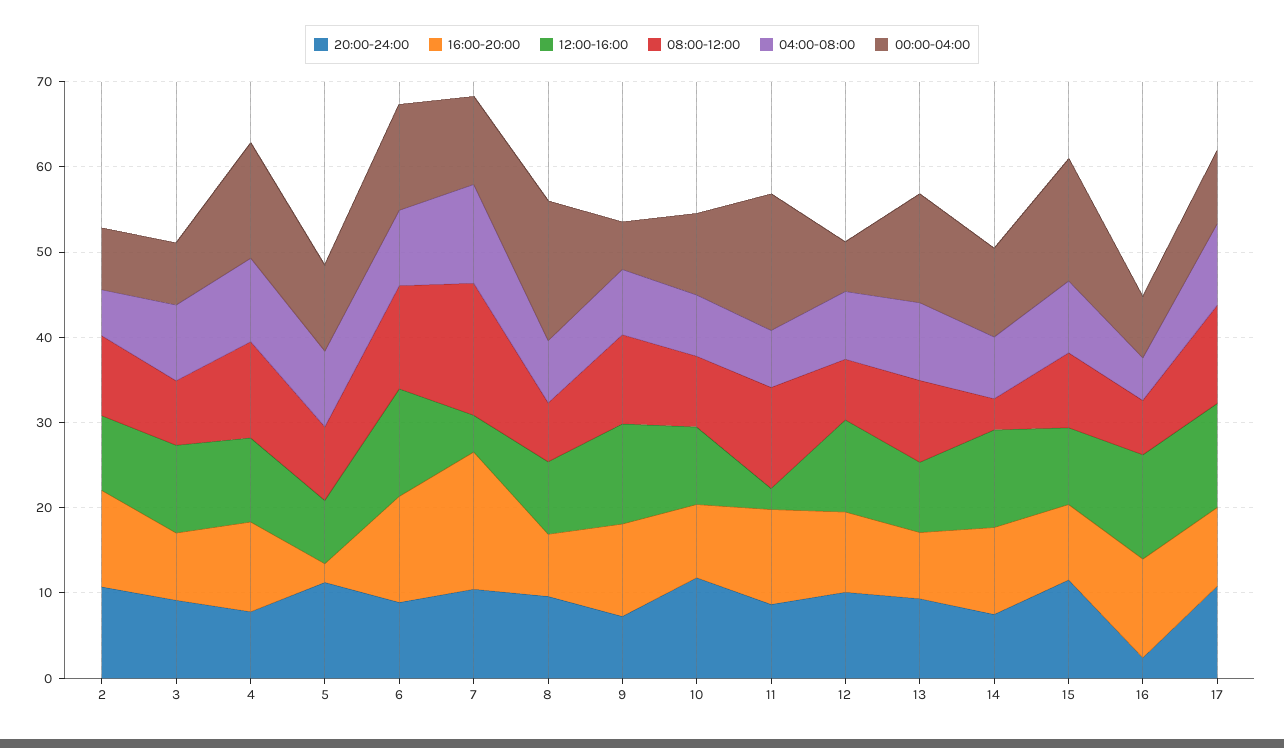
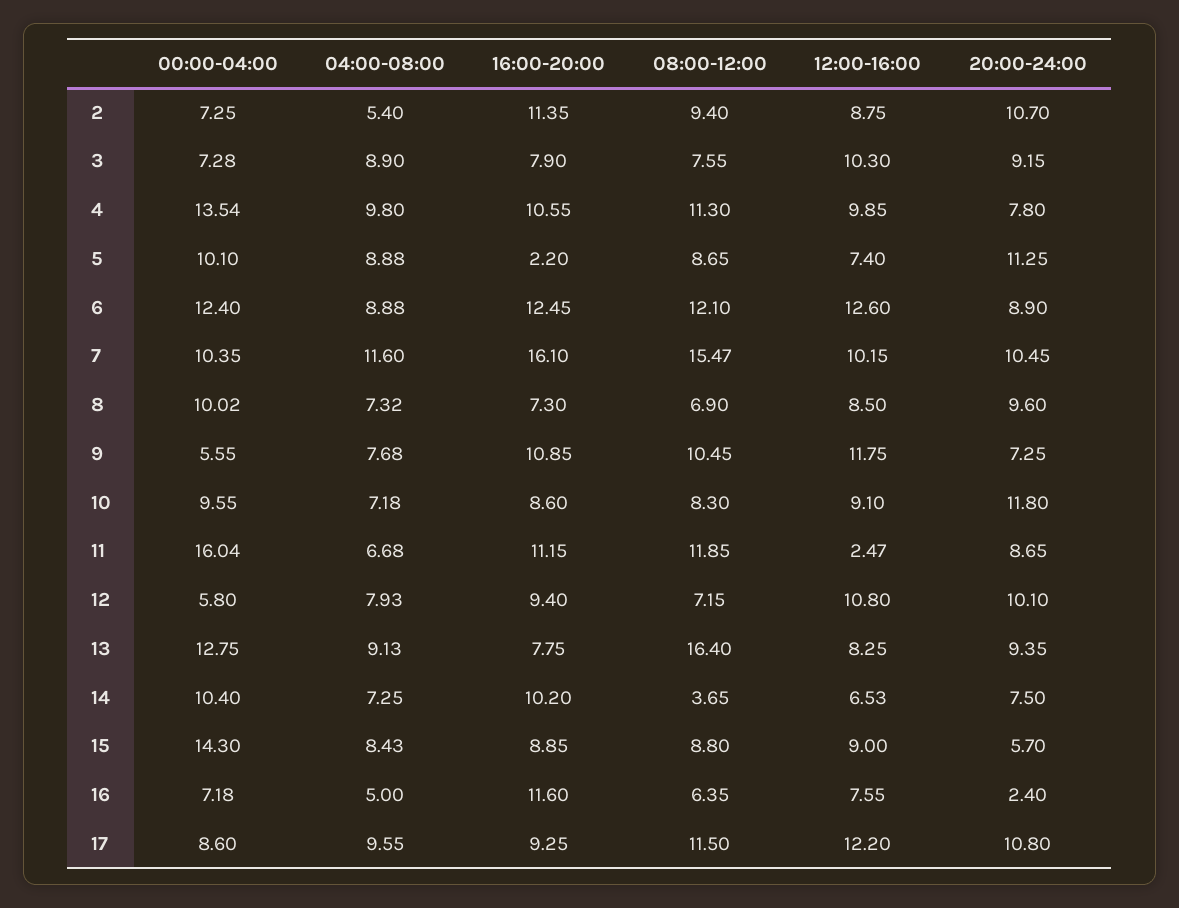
  {
    "20:00-24:00": {
      "2": 10.7,
      "3": 9.15,
      "4": 7.8,
      "5": 11.25,
      "6": 8.9,
      "7": 10.45,
      "8": 9.6,
      "9": 7.25,
      "10": 11.8,
      "11": 8.65,
      "12": 10.1,
      "13": 9.35,
      "14": 7.5,
-     "15": 12,
+     "15": 5.7,
      "16": 2.4,
      "17": 10.8
    },
    "16:00-20:00": {
      "2": 11.35,
      "3": 7.9,
      "4": 10.55,
      "5": 2.2,
      "6": 12.45,
      "7": 16.1,
      "8": 7.3,
      "9": 10.85,
      "10": 8.6,
      "11": 11.15,
      "12": 9.4,
      "13": 7.75,
      "14": 10.2,
      "15": 8.85,
      "16": 11.6,
      "17": 9.25
    },
    "12:00-16:00": {
      "2": 8.75,
      "3": 10.3,
      "4": 9.85,
      "5": 7.4,
      "6": 12.6,
-     "7": 4,
+     "7": 10.15,
      "8": 8.5,
      "9": 11.75,
      "10": 9.1,
      "11": 2.47,
      "12": 10.8,
      "13": 8.25,
-     "14": 12,
+     "14": 6.53,
      "15": 9,
-     "16": 12,
+     "16": 7.55,
      "17": 12.2
    },
    "08:00-12:00": {
      "2": 9.4,
      "3": 7.55,
      "4": 11.3,
      "5": 8.65,
      "6": 12.1,
      "7": 15.47,
      "8": 6.9,
      "9": 10.45,
      "10": 8.3,
      "11": 11.85,
      "12": 7.15,
-     "13": 10,
+     "13": 16.4,
      "14": 3.65,
      "15": 8.8,
      "16": 6.35,
      "17": 11.5
    },
    "04:00-08:00": {
      "2": 5.4,
      "3": 8.9,
      "4": 9.8,
      "5": 8.88,
      "6": 8.88,
      "7": 11.6,
      "8": 7.32,
      "9": 7.68,
      "10": 7.18,
      "11": 6.68,
      "12": 7.93,
      "13": 9.13,
      "14": 7.25,
      "15": 8.43,
      "16": 5,
      "17": 9.55
    },
    "00:00-04:00": {
      "2": 7.25,
      "3": 7.28,
      "4": 13.54,
      "5": 10.1,
      "6": 12.4,
      "7": 10.35,
-     "8": 16,
+     "8": 10.02,
      "9": 5.55,
      "10": 9.55,
      "11": 16.04,
      "12": 5.8,
      "13": 12.75,
      "14": 10.4,
      "15": 14.3,
      "16": 7.18,
      "17": 8.6
    }
  }

